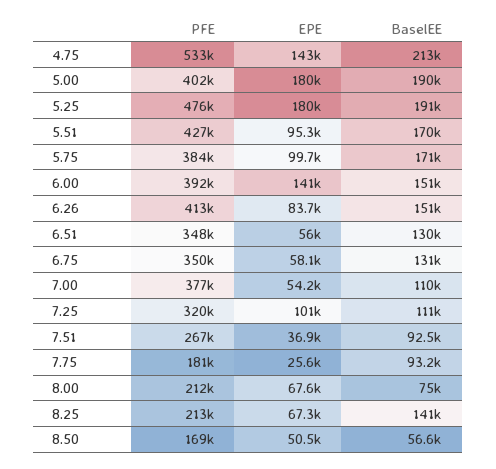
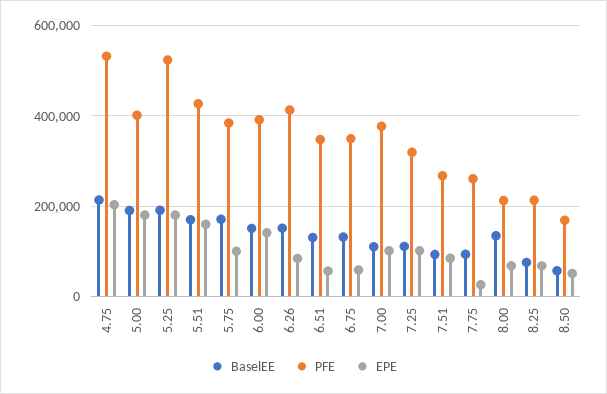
  {
    "PFE": {
      "4.75": 533000,
      "5.00": 402000,
-     "5.25": 476000,
+     "5.25": 520000,
      "5.51": 427000,
      "5.75": 384000,
      "6.00": 392000,
      "6.26": 413000,
      "6.51": 348000,
      "6.75": 350000,
      "7.00": 377000,
      "7.25": 320000,
      "7.51": 267000,
-     "7.75": 181000,
+     "7.75": 260000,
      "8.00": 212000,
      "8.25": 213000,
      "8.50": 169000
    },
    "EPE": {
-     "4.75": 143000,
+     "4.75": 200000,
      "5.00": 180000,
      "5.25": 180000,
-     "5.51": 95300,
+     "5.51": 160000,
      "5.75": 99700,
      "6.00": 141000,
      "6.26": 83700,
      "6.51": 56000,
      "6.75": 58100,
-     "7.00": 54200,
+     "7.00": 100000,
      "7.25": 101000,
-     "7.51": 36900,
+     "7.51": 80000,
      "7.75": 25600,
      "8.00": 67600,
      "8.25": 67300,
      "8.50": 50500
    },
    "BaselEE": {
      "4.75": 213000,
      "5.00": 190000,
      "5.25": 191000,
      "5.51": 170000,
      "5.75": 171000,
      "6.00": 151000,
      "6.26": 151000,
      "6.51": 130000,
      "6.75": 131000,
      "7.00": 110000,
      "7.25": 111000,
      "7.51": 92500,
      "7.75": 93200,
-     "8.00": 75000,
+     "8.00": 140000,
-     "8.25": 141000,
+     "8.25": 80000,
      "8.50": 56600
    }
  }

